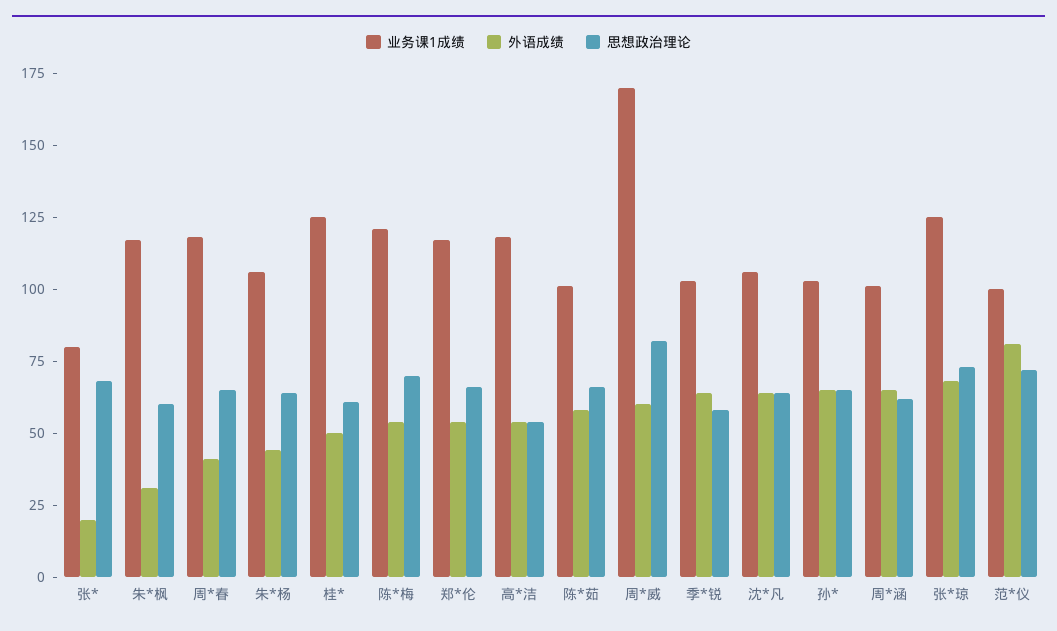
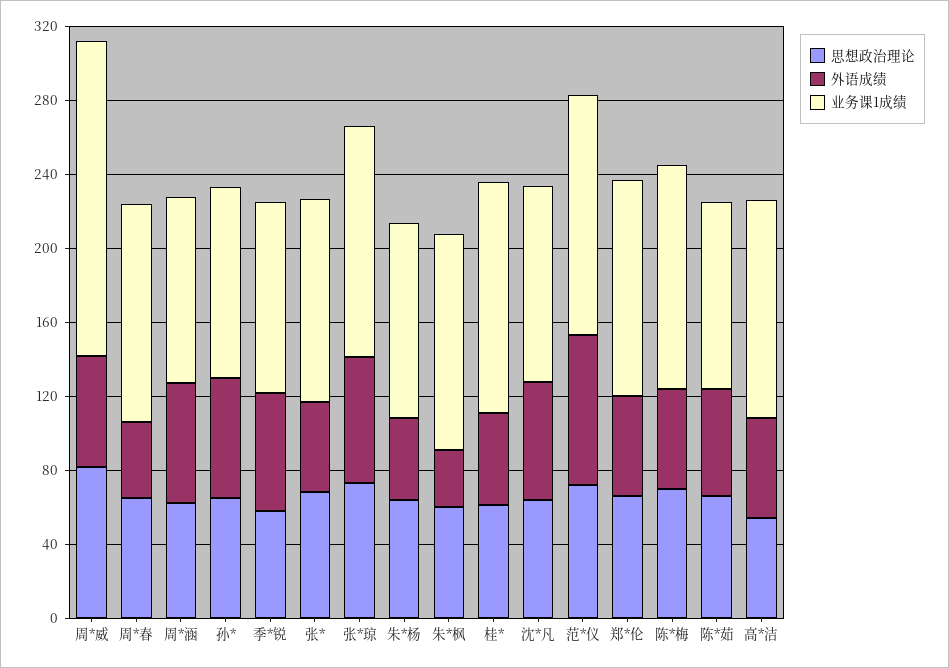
  {
    "业务课1成绩": {
-     "张*": 80,
+     "张*": 110,
      "朱*枫": 115,
      "周*春": 120,
      "朱*杨": 105,
      "桂*": 125,
      "陈*梅": 120,
      "郑*伦": 115,
      "高*洁": 120,
      "陈*茹": 100,
      "周*威": 170,
      "季*锐": 105,
      "沈*凡": 105,
      "孙*": 105,
      "周*涵": 100,
      "张*琼": 125,
-     "范*仪": 100
+     "范*仪": 130
    },
    "外语成绩": {
-     "张*": 20,
+     "张*": 50,
      "朱*枫": 30,
      "周*春": 40,
      "朱*杨": 45,
      "桂*": 50,
      "陈*梅": 55,
      "郑*伦": 55,
      "高*洁": 55,
      "陈*茹": 60,
      "周*威": 60,
      "季*锐": 65,
      "沈*凡": 65,
      "孙*": 65,
      "周*涵": 65,
      "张*琼": 70,
      "范*仪": 80
    },
    "思想政治理论": {
      "张*": 70,
      "朱*枫": 60,
      "周*春": 65,
      "朱*杨": 65,
      "桂*": 60,
      "陈*梅": 70,
      "郑*伦": 65,
      "高*洁": 55,
      "陈*茹": 65,
      "周*威": 80,
      "季*锐": 60,
      "沈*凡": 65,
      "孙*": 65,
      "周*涵": 60,
      "张*琼": 75,
      "范*仪": 70
    }
  }

